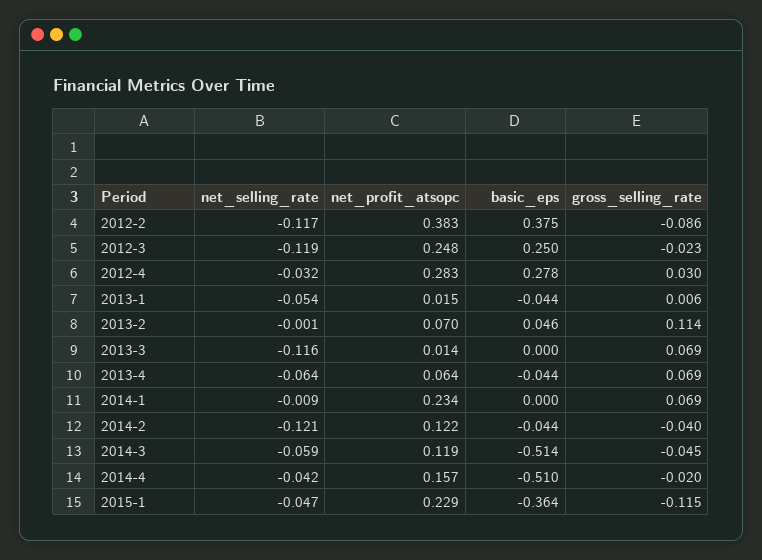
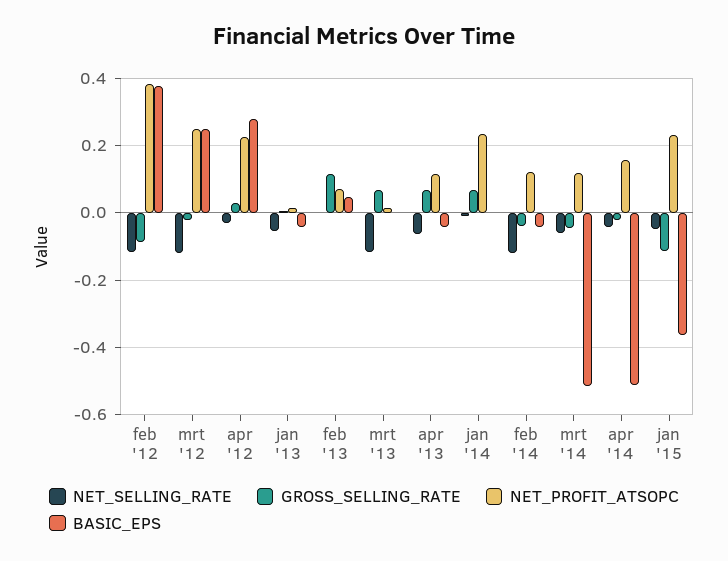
  {
    "net_selling_rate": {
      "2012-2": -0.117,
      "2012-3": -0.119,
      "2012-4": -0.032,
      "2013-1": -0.054,
      "2013-2": -0.001,
      "2013-3": -0.116,
      "2013-4": -0.064,
      "2014-1": -0.009,
      "2014-2": -0.121,
      "2014-3": -0.059,
      "2014-4": -0.042,
      "2015-1": -0.047
    },
    "net_profit_atsopc": {
      "2012-2": 0.383,
      "2012-3": 0.248,
-     "2012-4": 0.283,
+     "2012-4": 0.22,
      "2013-1": 0.015,
      "2013-2": 0.07,
      "2013-3": 0.014,
-     "2013-4": 0.064,
+     "2013-4": 0.12,
      "2014-1": 0.234,
      "2014-2": 0.122,
      "2014-3": 0.119,
      "2014-4": 0.157,
      "2015-1": 0.229
    },
    "basic_eps": {
      "2012-2": 0.375,
      "2012-3": 0.25,
      "2012-4": 0.278,
      "2013-1": -0.044,
      "2013-2": 0.046,
      "2013-3": 0,
      "2013-4": -0.044,
      "2014-1": 0,
      "2014-2": -0.044,
      "2014-3": -0.514,
      "2014-4": -0.51,
      "2015-1": -0.364
    },
    "gross_selling_rate": {
      "2012-2": -0.086,
      "2012-3": -0.023,
      "2012-4": 0.03,
      "2013-1": 0.006,
      "2013-2": 0.114,
      "2013-3": 0.069,
      "2013-4": 0.069,
      "2014-1": 0.069,
      "2014-2": -0.04,
      "2014-3": -0.045,
      "2014-4": -0.02,
      "2015-1": -0.115
    }
  }

